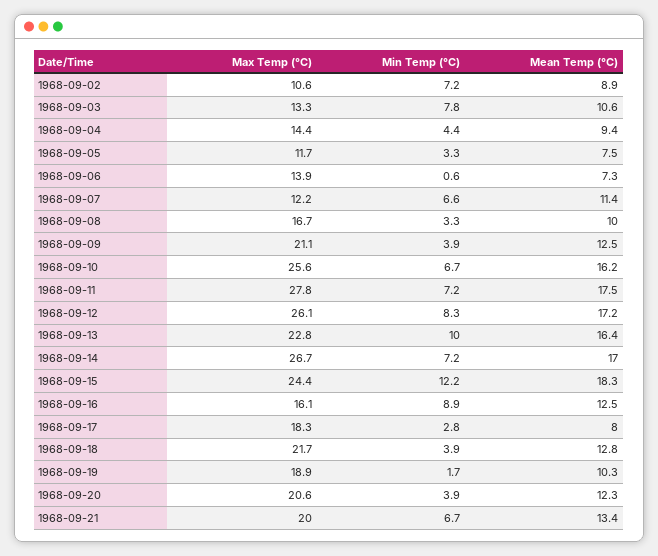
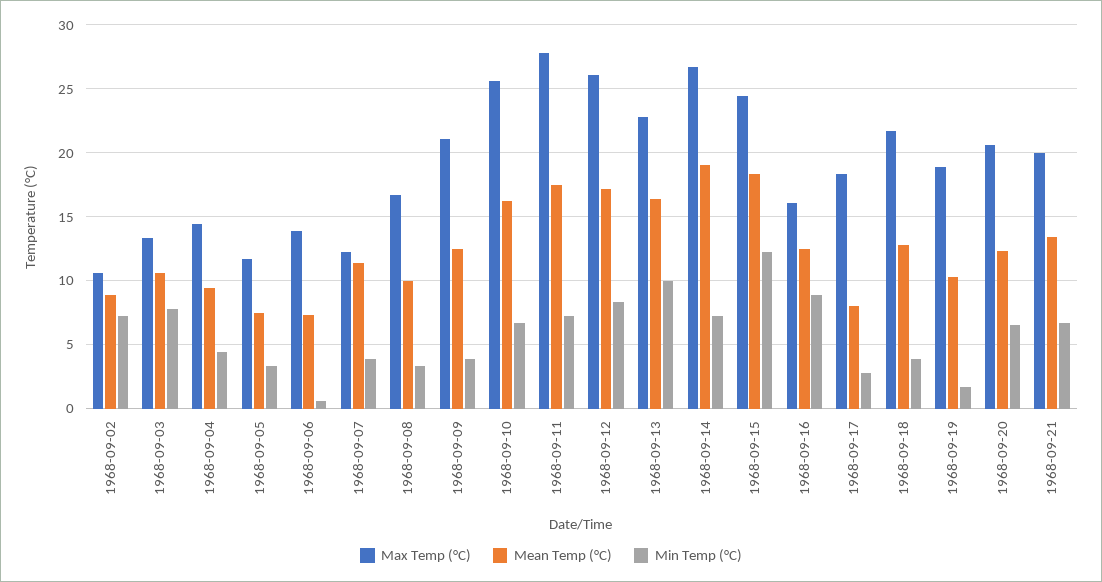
  {
    "Max Temp (°C)": {
      "1968-09-02": 10.6,
      "1968-09-03": 13.3,
      "1968-09-04": 14.4,
      "1968-09-05": 11.7,
      "1968-09-06": 13.9,
      "1968-09-07": 12.2,
      "1968-09-08": 16.7,
      "1968-09-09": 21.1,
      "1968-09-10": 25.6,
      "1968-09-11": 27.8,
      "1968-09-12": 26.1,
      "1968-09-13": 22.8,
      "1968-09-14": 26.7,
      "1968-09-15": 24.4,
      "1968-09-16": 16.1,
      "1968-09-17": 18.3,
      "1968-09-18": 21.7,
      "1968-09-19": 18.9,
      "1968-09-20": 20.6,
      "1968-09-21": 20
    },
    "Min Temp (°C)": {
      "1968-09-02": 7.2,
      "1968-09-03": 7.8,
      "1968-09-04": 4.4,
      "1968-09-05": 3.3,
      "1968-09-06": 0.6,
-     "1968-09-07": 6.6,
+     "1968-09-07": 4,
      "1968-09-08": 3.3,
      "1968-09-09": 3.9,
      "1968-09-10": 6.7,
      "1968-09-11": 7.2,
      "1968-09-12": 8.3,
      "1968-09-13": 10,
      "1968-09-14": 7.2,
      "1968-09-15": 12.2,
      "1968-09-16": 8.9,
      "1968-09-17": 2.8,
      "1968-09-18": 3.9,
      "1968-09-19": 1.7,
-     "1968-09-20": 3.9,
+     "1968-09-20": 6.5,
      "1968-09-21": 6.7
    },
    "Mean Temp (°C)": {
      "1968-09-02": 8.9,
      "1968-09-03": 10.6,
      "1968-09-04": 9.4,
      "1968-09-05": 7.5,
      "1968-09-06": 7.3,
      "1968-09-07": 11.4,
      "1968-09-08": 10,
      "1968-09-09": 12.5,
      "1968-09-10": 16.2,
      "1968-09-11": 17.5,
      "1968-09-12": 17.2,
      "1968-09-13": 16.4,
-     "1968-09-14": 17,
+     "1968-09-14": 19,
      "1968-09-15": 18.3,
      "1968-09-16": 12.5,
      "1968-09-17": 8,
      "1968-09-18": 12.8,
      "1968-09-19": 10.3,
      "1968-09-20": 12.3,
      "1968-09-21": 13.4
    }
  }

